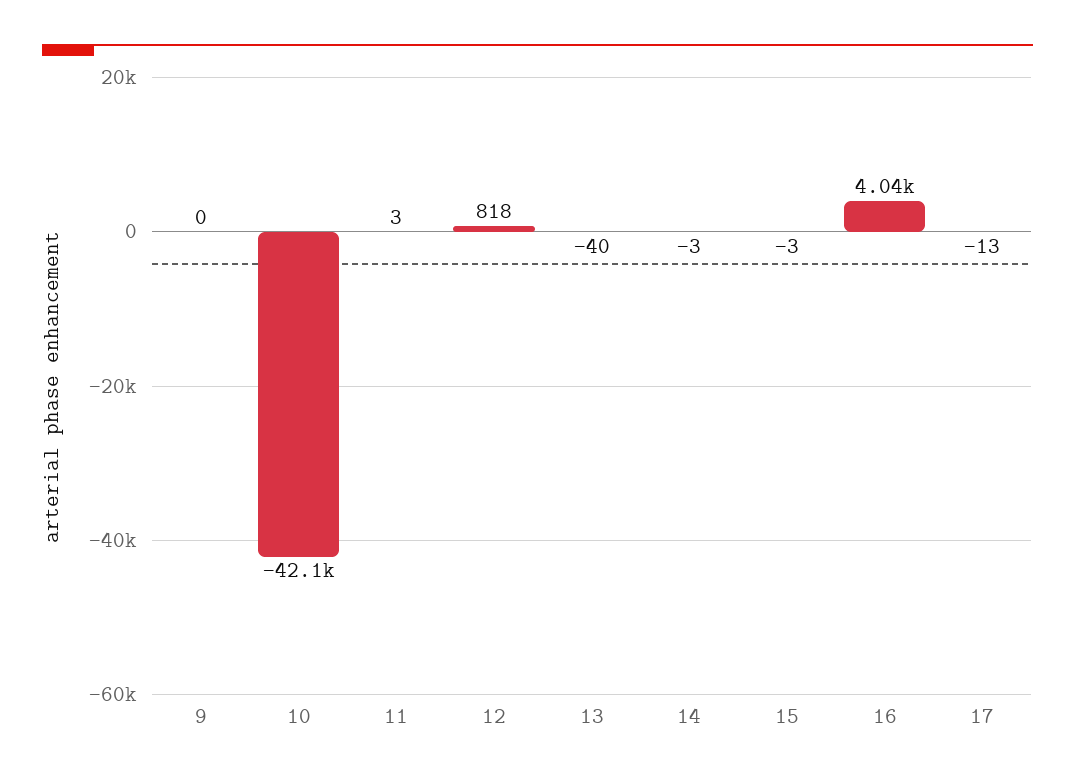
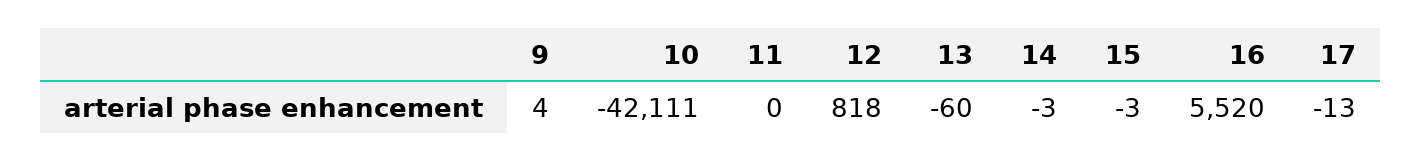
  {
-   "9": 0,
+   "9": 4,
    "10": -42111,
-   "11": 3,
+   "11": 0,
    "12": 818,
-   "13": -40,
+   "13": -60,
    "14": -3,
    "15": -3,
-   "16": 4040,
+   "16": 5520,
    "17": -13
  }

